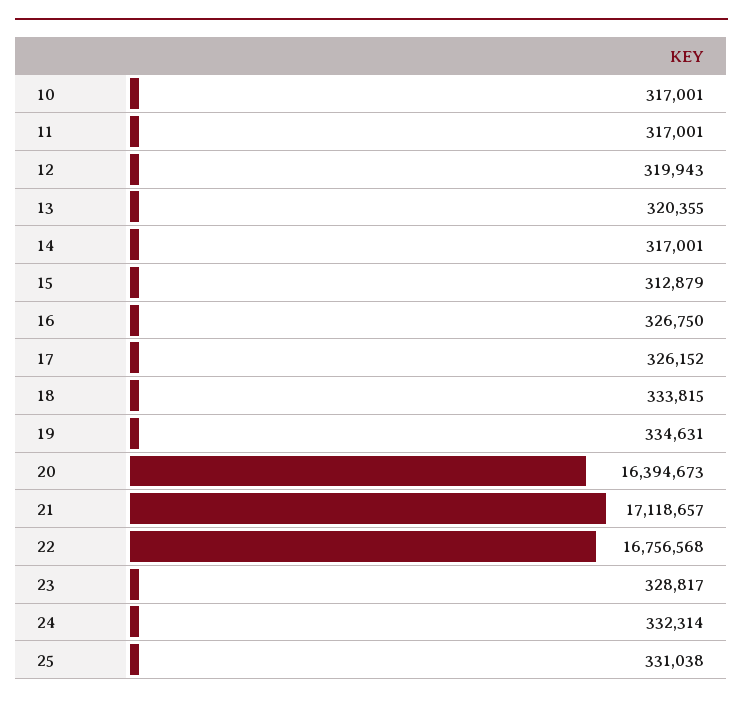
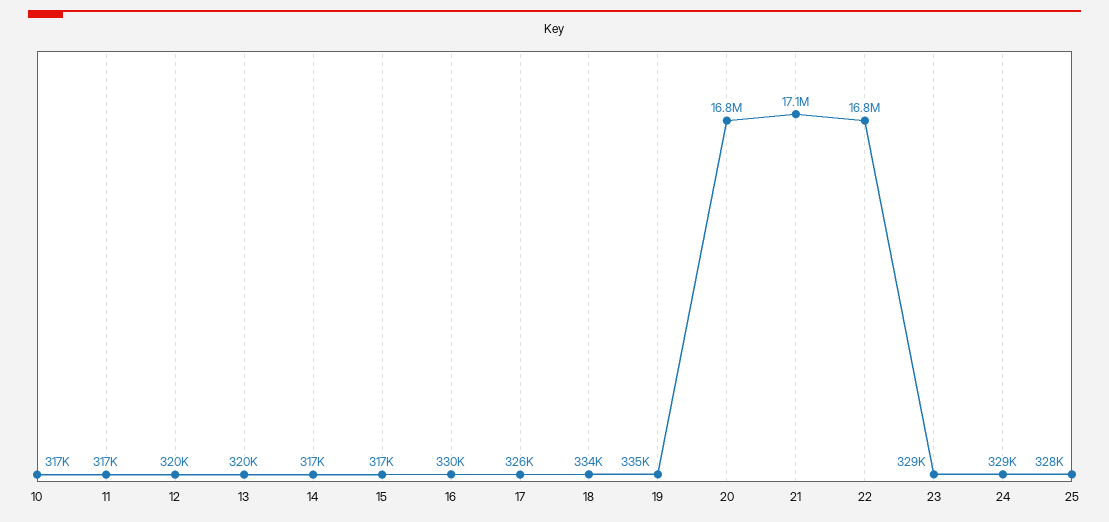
  {
    "10": 317001,
    "11": 317001,
    "12": 319943,
    "13": 320355,
    "14": 317001,
-   "15": 312879,
+   "15": 317000,
-   "16": 326750,
+   "16": 330000,
    "17": 326152,
    "18": 333815,
    "19": 334631,
-   "20": 16394673,
+   "20": 16800000,
    "21": 17118657,
    "22": 16756568,
    "23": 328817,
-   "24": 332314,
+   "24": 329000,
-   "25": 331038
+   "25": 328000
  }

